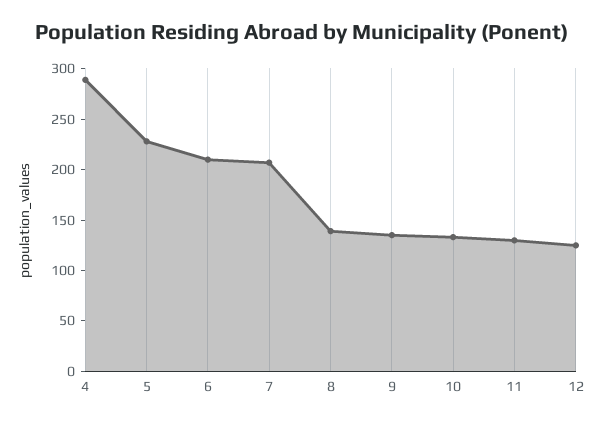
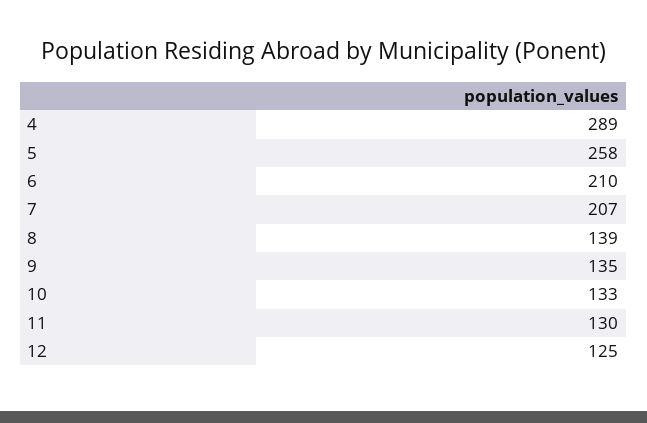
  {
    "4": 289,
-   "5": 230,
+   "5": 258,
    "6": 210,
    "7": 207,
    "8": 139,
    "9": 135,
    "10": 133,
    "11": 130,
    "12": 125
  }

